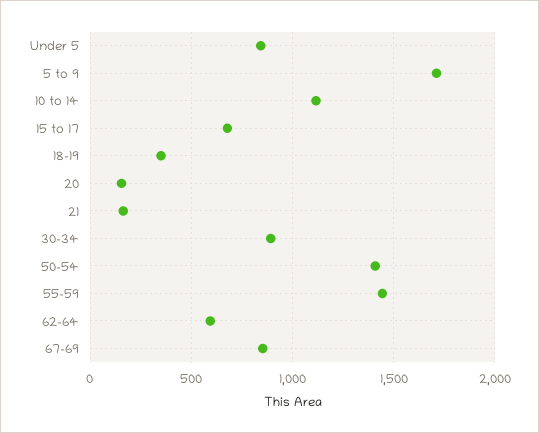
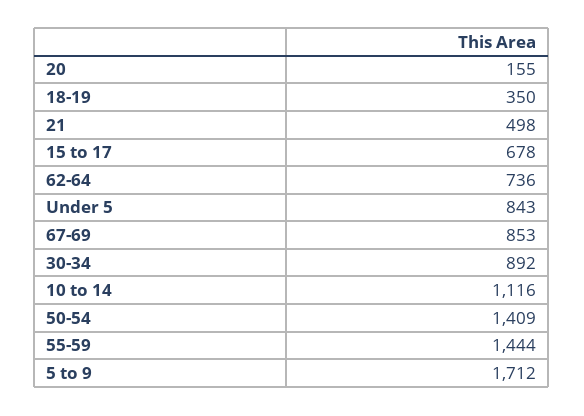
  {
    "Under 5": 843,
    "5 to 9": 1712,
    "10 to 14": 1116,
    "15 to 17": 678,
    "18-19": 350,
    "20": 155,
-   "21": 150,
+   "21": 498,
    "30-34": 892,
    "50-54": 1409,
    "55-59": 1444,
-   "62-64": 600,
+   "62-64": 736,
    "67-69": 853
  }

